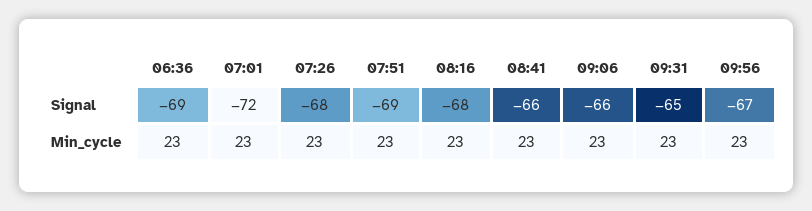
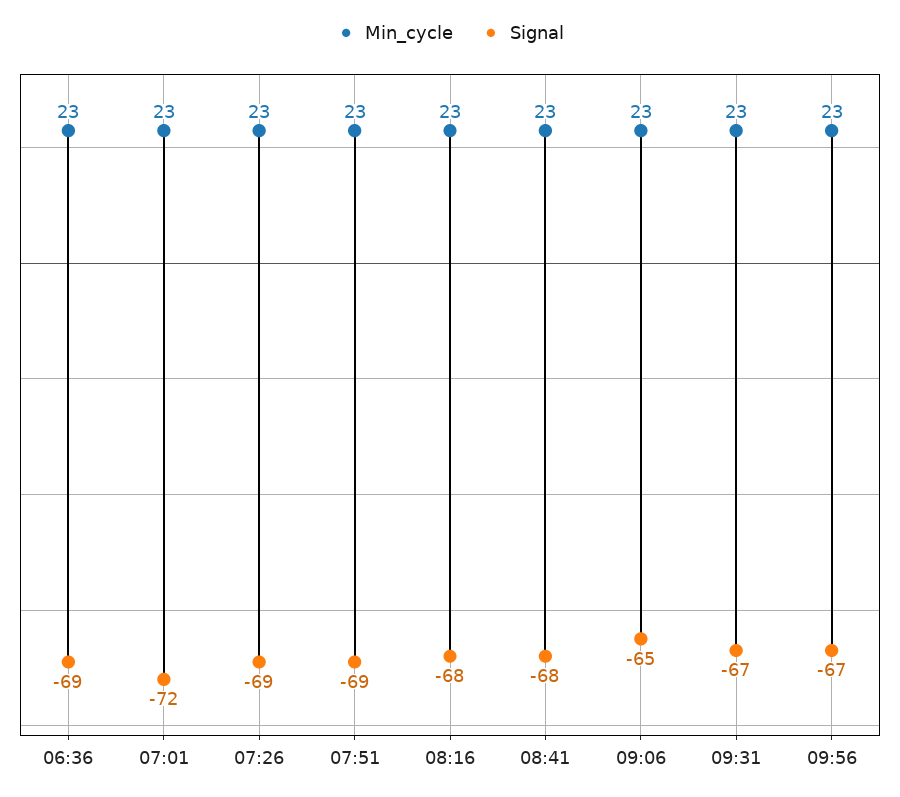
  {
    "Signal": {
      "06:36": -69,
      "07:01": -72,
-     "07:26": -68,
+     "07:26": -69,
      "07:51": -69,
      "08:16": -68,
-     "08:41": -66,
+     "08:41": -68,
-     "09:06": -66,
+     "09:06": -65,
-     "09:31": -65,
+     "09:31": -67,
      "09:56": -67
    },
    "Min_cycle": {
      "06:36": 23,
      "07:01": 23,
      "07:26": 23,
      "07:51": 23,
      "08:16": 23,
      "08:41": 23,
      "09:06": 23,
      "09:31": 23,
      "09:56": 23
    }
  }

